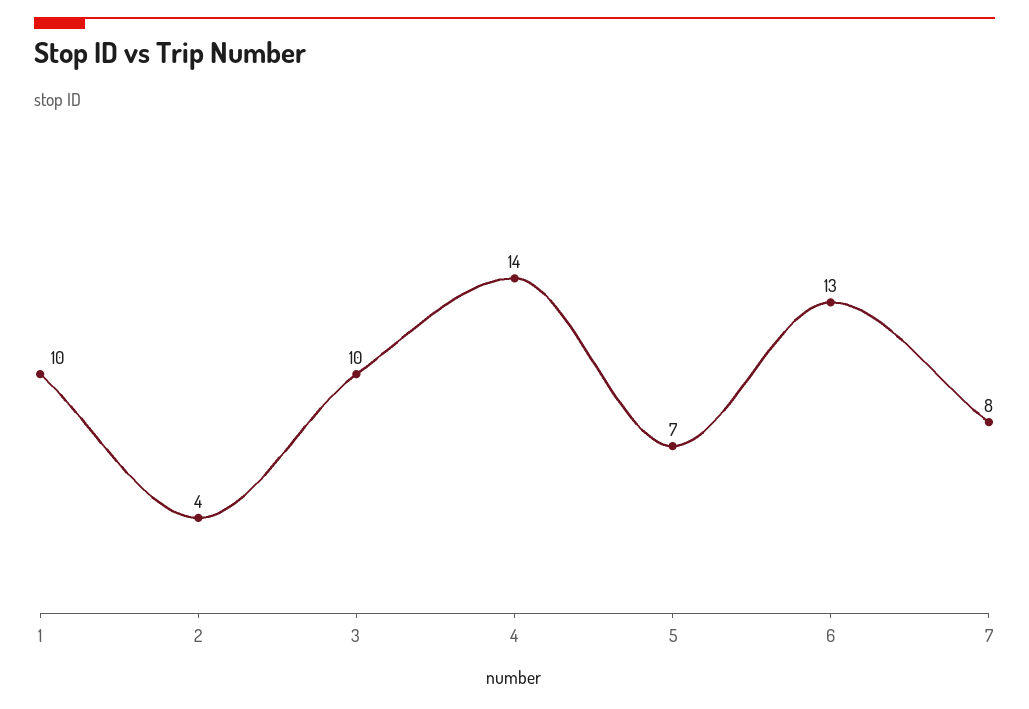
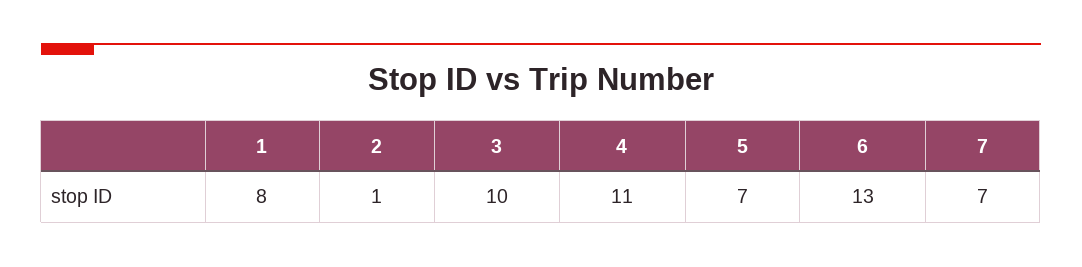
  {
-   "1": 10,
+   "1": 8,
-   "2": 4,
+   "2": 1,
    "3": 10,
-   "4": 14,
+   "4": 11,
    "5": 7,
    "6": 13,
-   "7": 8
+   "7": 7
  }

